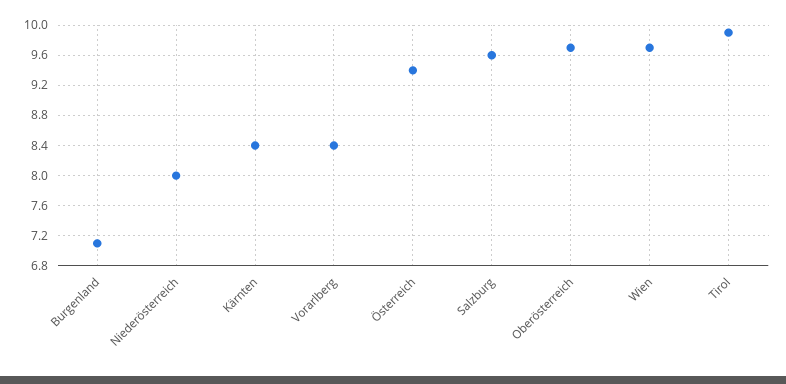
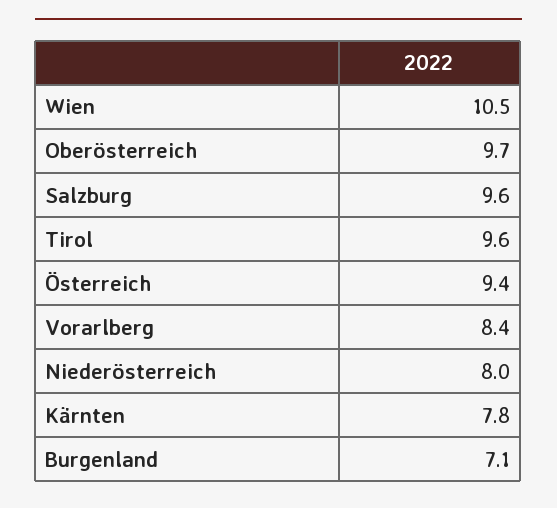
  {
    "Burgenland": 7.1,
    "Niederösterreich": 8,
-   "Kärnten": 8.4,
+   "Kärnten": 7.8,
    "Vorarlberg": 8.4,
    "Österreich": 9.4,
    "Salzburg": 9.6,
    "Oberösterreich": 9.7,
-   "Wien": 9.7,
+   "Wien": 10.5,
-   "Tirol": 9.9
+   "Tirol": 9.6
  }

